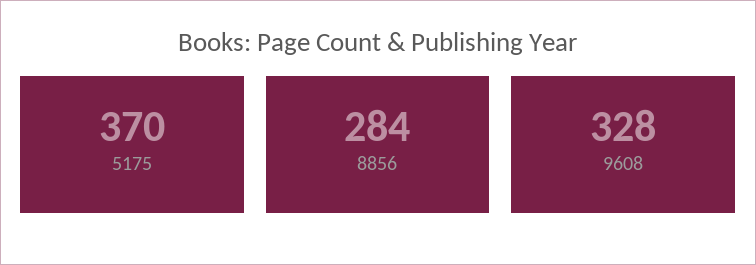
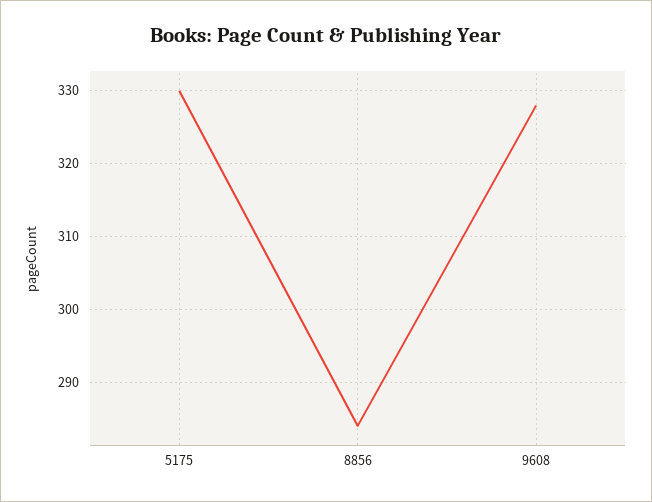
  {
-   "5175": 370,
+   "5175": 330,
    "8856": 284,
    "9608": 328
  }

